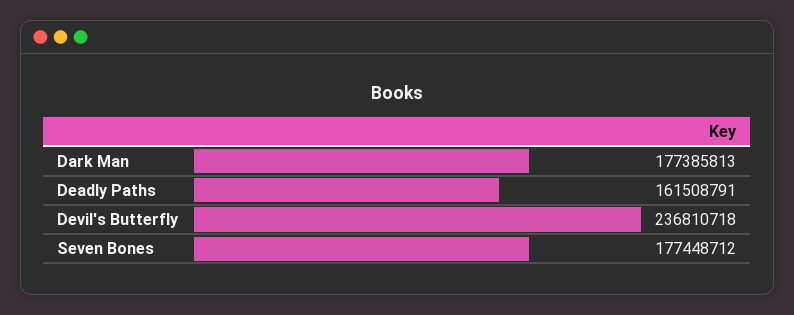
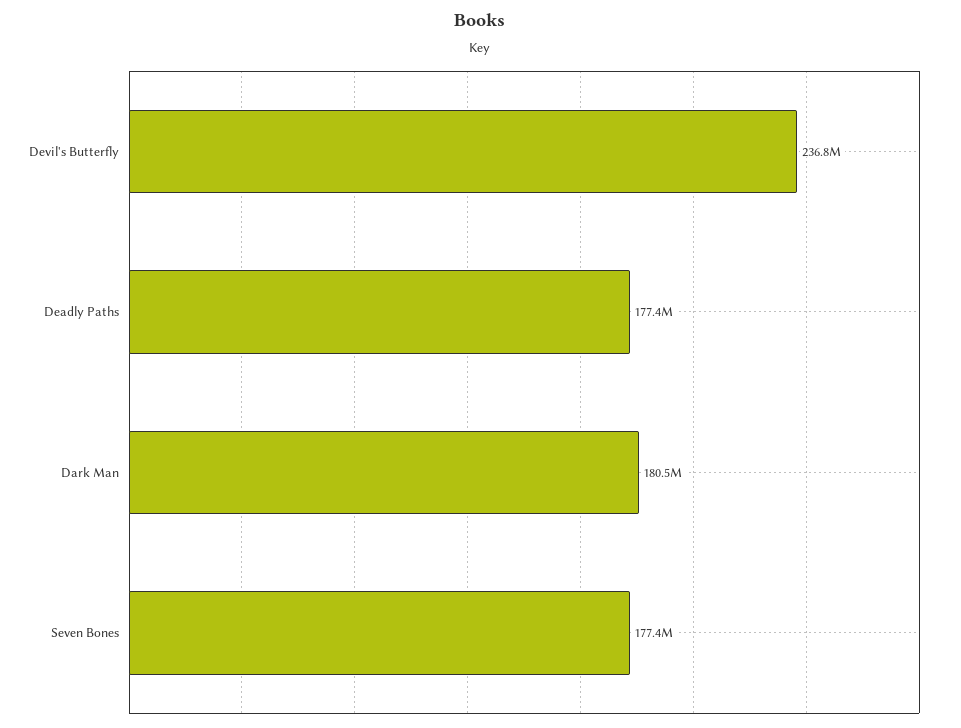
  {
-   "Dark Man": 177385813,
+   "Dark Man": 180500000,
-   "Deadly Paths": 161508791,
+   "Deadly Paths": 177400000,
    "Devil's Butterfly": 236810718,
    "Seven Bones": 177448712
  }

